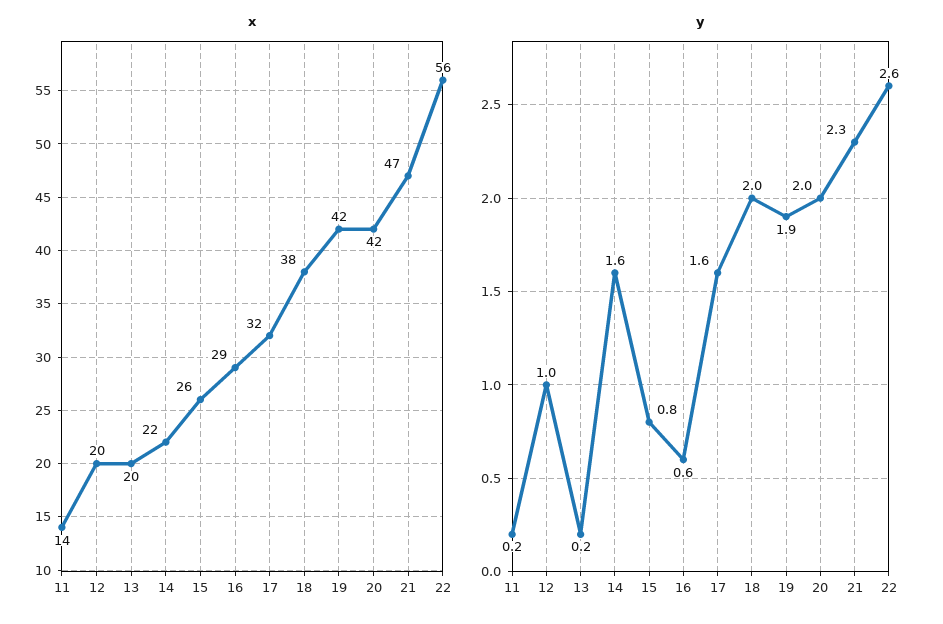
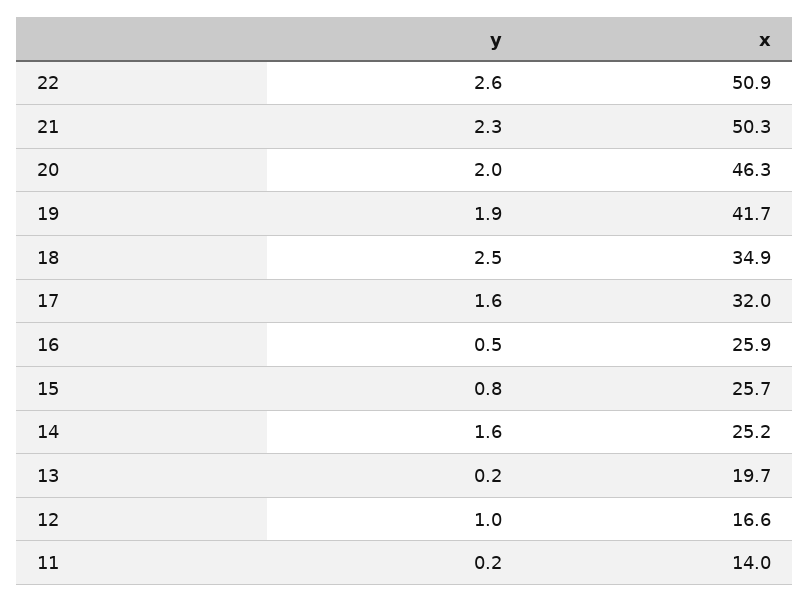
  {
    "x": {
      "11": 14,
-     "12": 20,
+     "12": 16.6,
      "13": 19.7,
-     "14": 22,
+     "14": 25.2,
      "15": 25.7,
-     "16": 29,
+     "16": 25.9,
      "17": 32,
-     "18": 38,
+     "18": 34.9,
      "19": 41.7,
-     "20": 42,
+     "20": 46.3,
-     "21": 47,
+     "21": 50.3,
-     "22": 56
+     "22": 50.9
    },
    "y": {
      "11": 0.2,
      "12": 1,
      "13": 0.2,
      "14": 1.6,
      "15": 0.8,
-     "16": 0.6,
+     "16": 0.5,
      "17": 1.6,
-     "18": 2,
+     "18": 2.5,
      "19": 1.9,
      "20": 2,
      "21": 2.3,
      "22": 2.6
    }
  }

